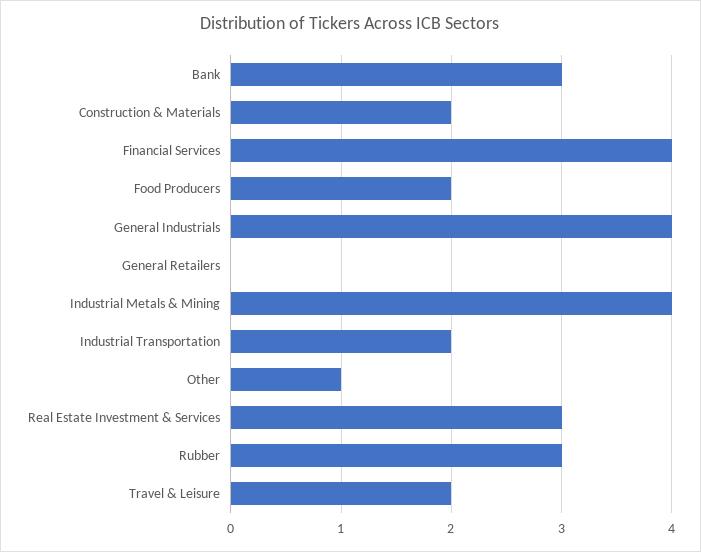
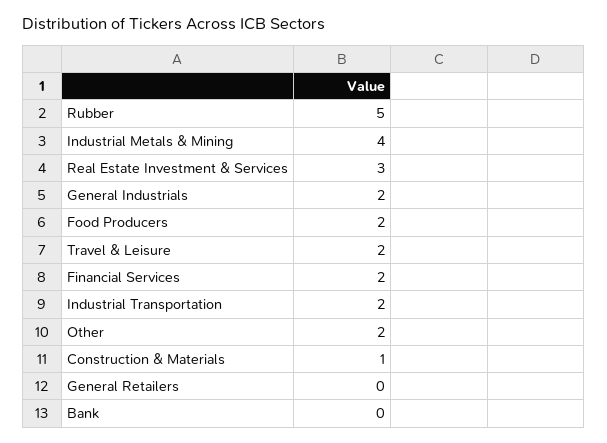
  {
-   "Bank": 3,
+   "Bank": 0,
-   "Construction & Materials": 2,
+   "Construction & Materials": 1,
-   "Financial Services": 4,
+   "Financial Services": 2,
    "Food Producers": 2,
-   "General Industrials": 4,
+   "General Industrials": 2,
    "General Retailers": 0,
    "Industrial Metals & Mining": 4,
    "Industrial Transportation": 2,
-   "Other": 1,
+   "Other": 2,
    "Real Estate Investment & Services": 3,
-   "Rubber": 3,
+   "Rubber": 5,
    "Travel & Leisure": 2
  }

